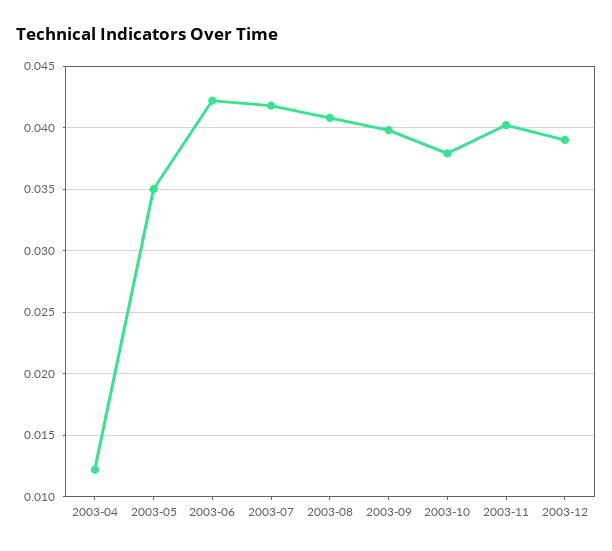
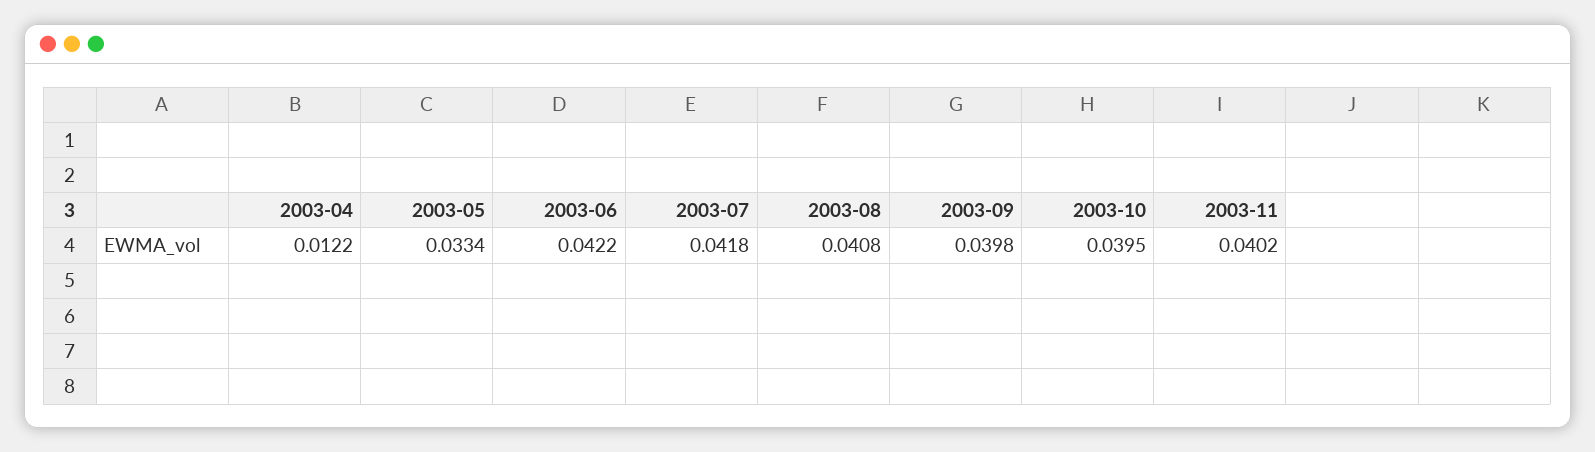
  {
    "2003-04": 0.0122,
-   "2003-05": 0.035,
+   "2003-05": 0.0334,
    "2003-06": 0.0422,
    "2003-07": 0.0418,
    "2003-08": 0.0408,
    "2003-09": 0.0398,
-   "2003-10": 0.038,
+   "2003-10": 0.0395,
-   "2003-11": 0.0402,
+   "2003-11": 0.0402
-   "2003-12": 0.039
  }

